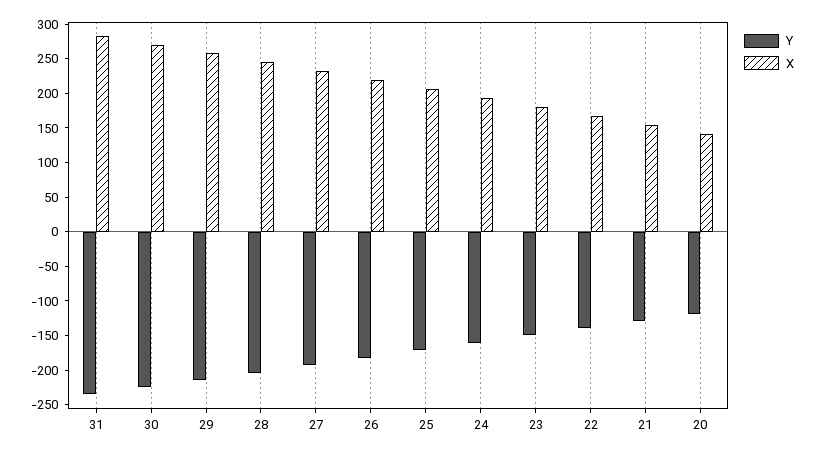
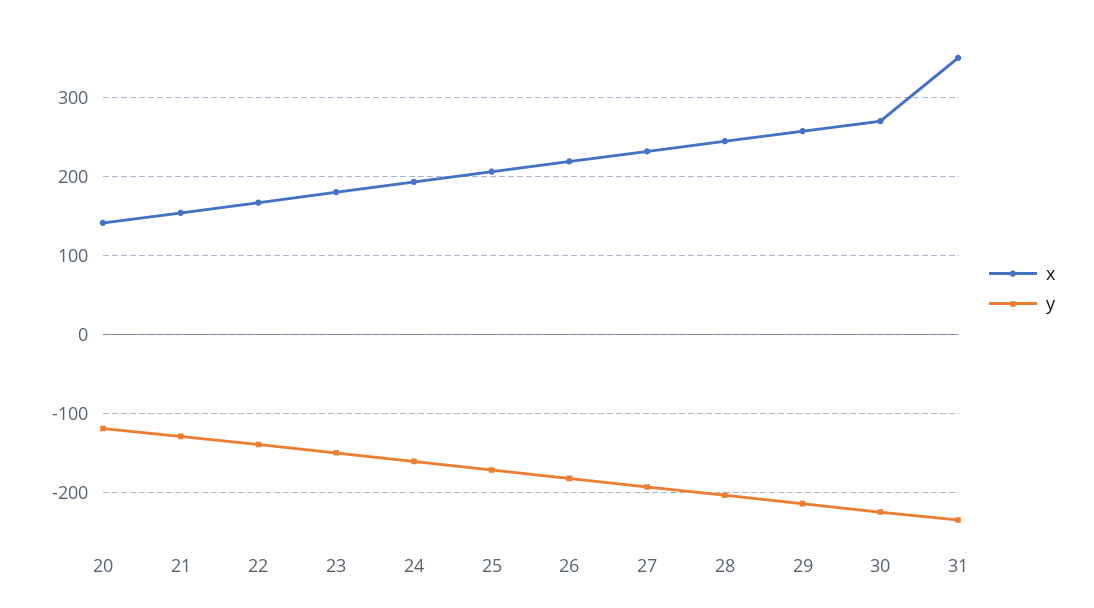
  {
    "Y": {
      "31": -230,
      "30": -220,
      "29": -210,
      "28": -200,
      "27": -190,
      "26": -180,
      "25": -170,
      "24": -160,
      "23": -150,
      "22": -140,
      "21": -130,
      "20": -120
    },
    "X": {
-     "31": 275,
+     "31": 350,
      "30": 270,
      "29": 260,
      "28": 240,
      "27": 230,
      "26": 220,
      "25": 210,
      "24": 190,
      "23": 180,
      "22": 170,
      "21": 150,
      "20": 140
    }
  }

